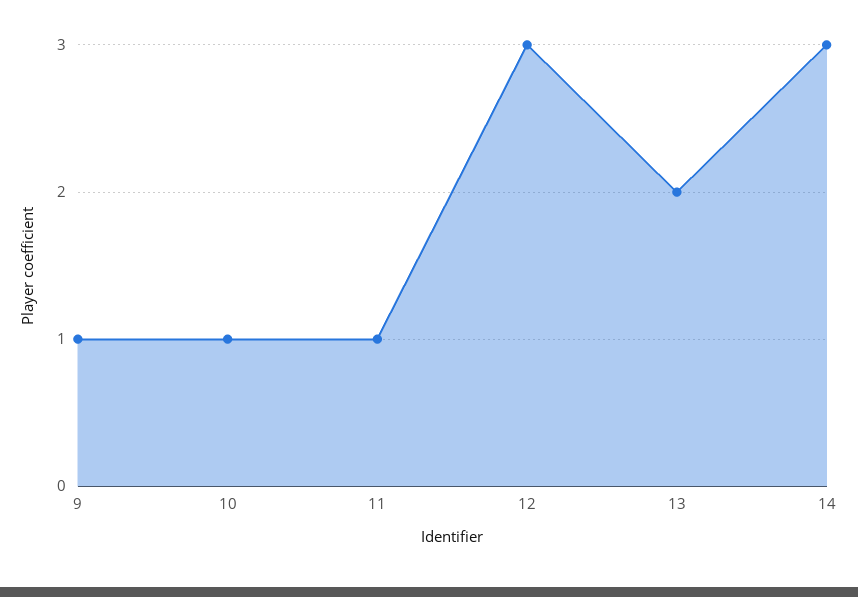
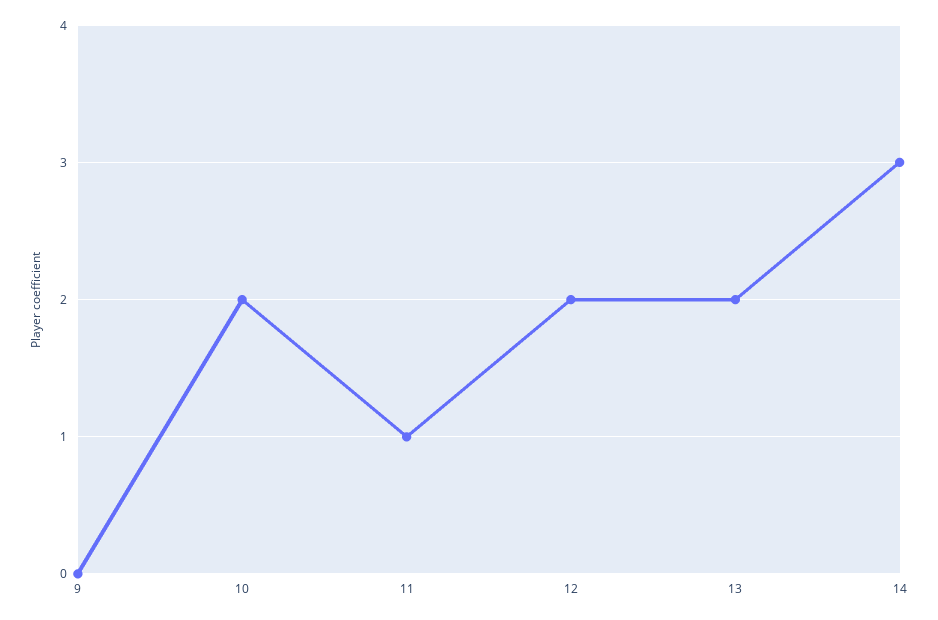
  {
-   "9": 1,
+   "9": 0,
-   "10": 1,
+   "10": 2,
    "11": 1,
-   "12": 3,
+   "12": 2,
    "13": 2,
    "14": 3
  }

